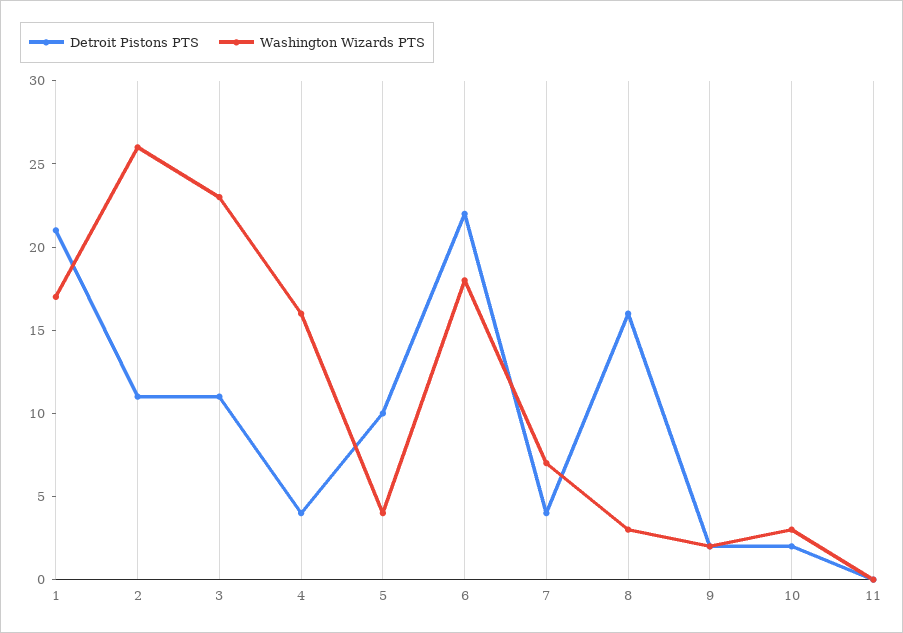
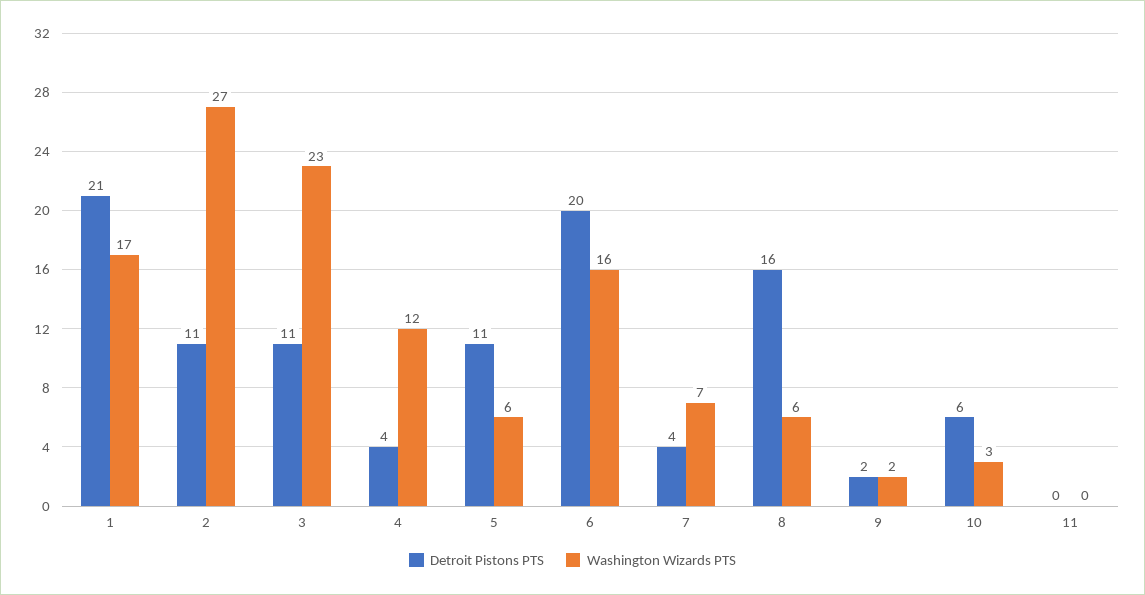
  {
    "Detroit Pistons PTS": {
      "1": 21,
      "2": 11,
      "3": 11,
      "4": 4,
-     "5": 10,
+     "5": 11,
-     "6": 22,
+     "6": 20,
      "7": 4,
      "8": 16,
      "9": 2,
-     "10": 2,
+     "10": 6,
      "11": 0
    },
    "Washington Wizards PTS": {
      "1": 17,
-     "2": 26,
+     "2": 27,
      "3": 23,
-     "4": 16,
+     "4": 12,
-     "5": 4,
+     "5": 6,
-     "6": 18,
+     "6": 16,
      "7": 7,
-     "8": 3,
+     "8": 6,
      "9": 2,
      "10": 3,
      "11": 0
    }
  }

